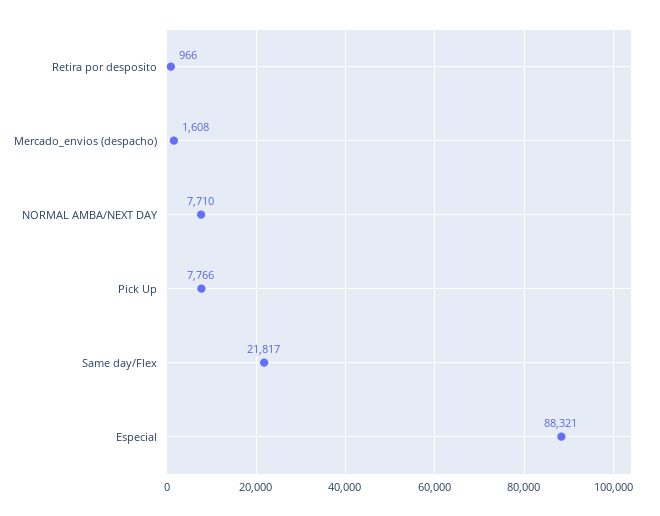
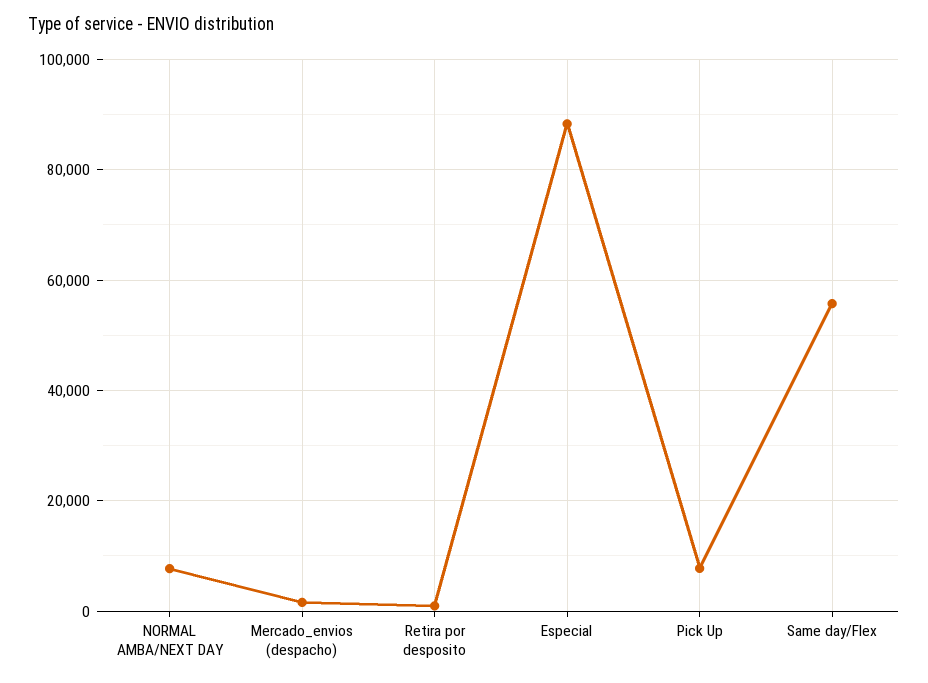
  {
    "Retira por desposito": 966,
    "Mercado_envios (despacho)": 1608,
    "NORMAL AMBA/NEXT DAY": 7710,
    "Pick Up": 7766,
-   "Same day/Flex": 21817,
+   "Same day/Flex": 56000,
    "Especial": 88321
  }

